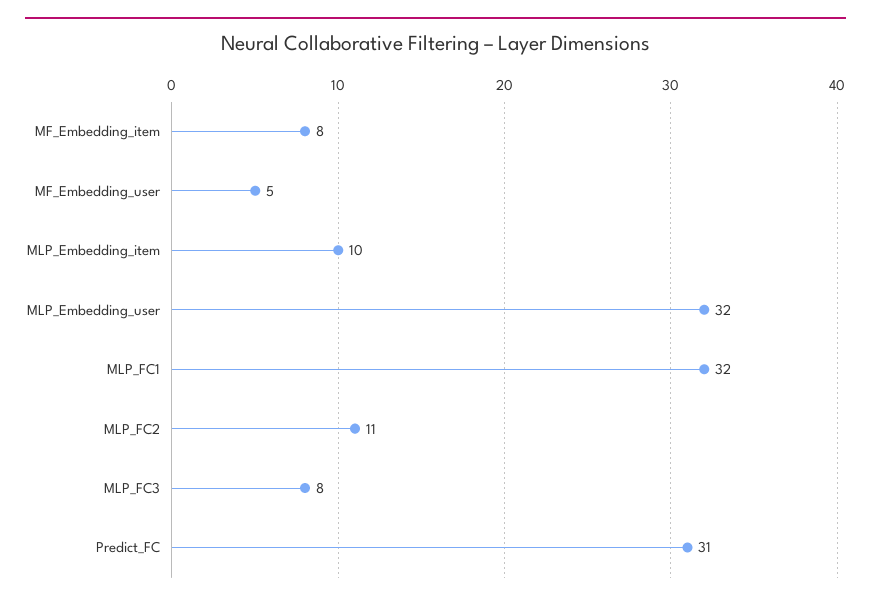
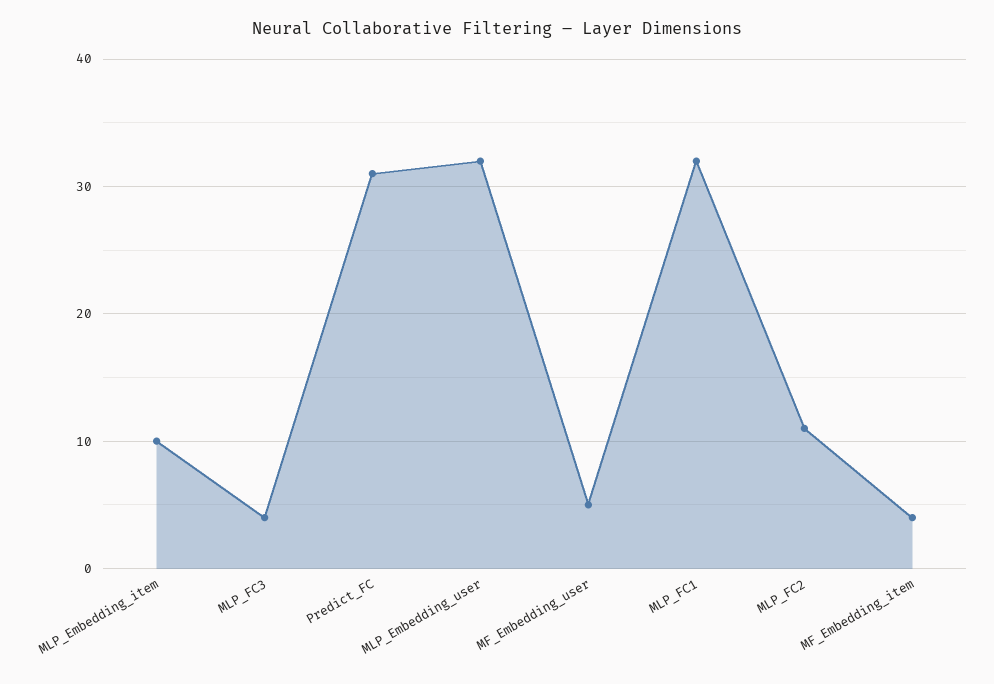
  {
-   "MF_Embedding_item": 8,
+   "MF_Embedding_item": 4,
    "MF_Embedding_user": 5,
    "MLP_Embedding_item": 10,
    "MLP_Embedding_user": 32,
    "MLP_FC1": 32,
    "MLP_FC2": 11,
-   "MLP_FC3": 8,
+   "MLP_FC3": 4,
    "Predict_FC": 31
  }

